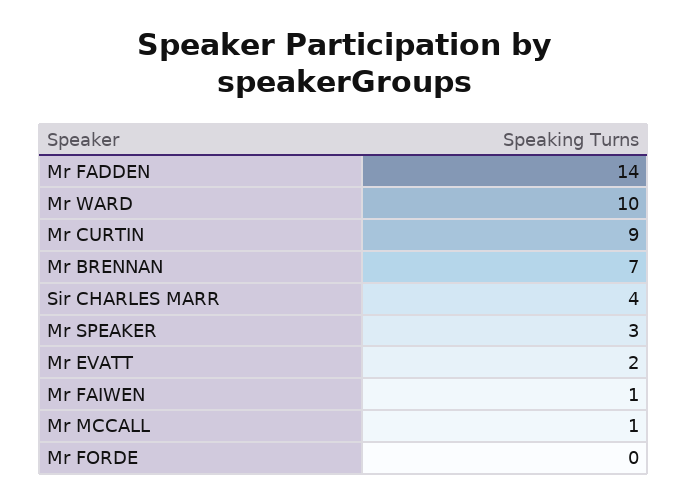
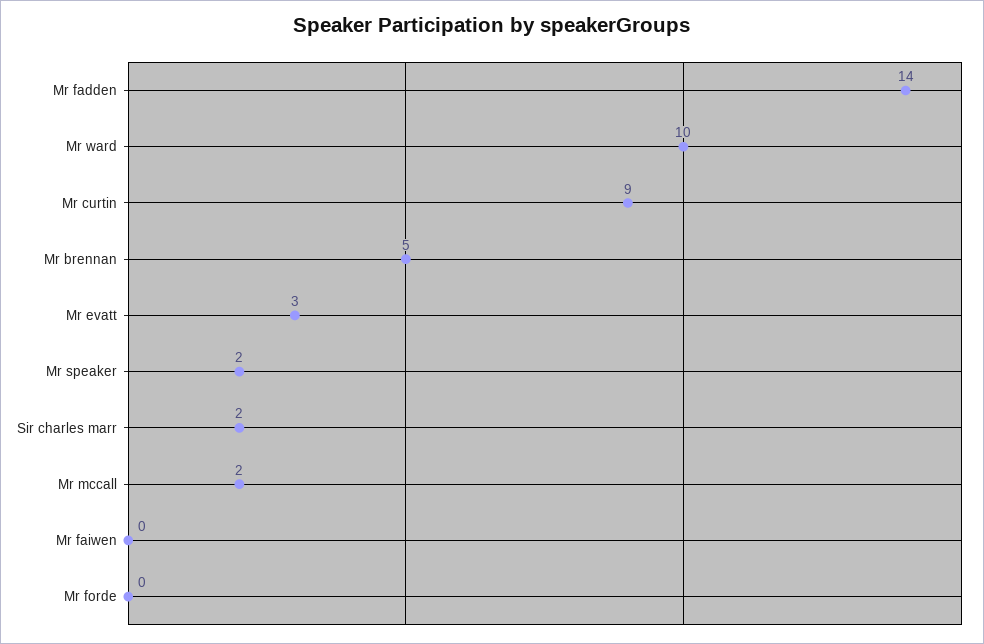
  {
    "Mr FADDEN": 14,
    "Mr WARD": 10,
    "Mr CURTIN": 9,
-   "Mr BRENNAN": 7,
+   "Mr BRENNAN": 5,
-   "Sir CHARLES MARR": 4,
+   "Sir CHARLES MARR": 2,
-   "Mr SPEAKER": 3,
+   "Mr SPEAKER": 2,
-   "Mr EVATT": 2,
+   "Mr EVATT": 3,
-   "Mr FAIWEN": 1,
+   "Mr FAIWEN": 0,
-   "Mr MCCALL": 1,
+   "Mr MCCALL": 2,
    "Mr FORDE": 0
  }

